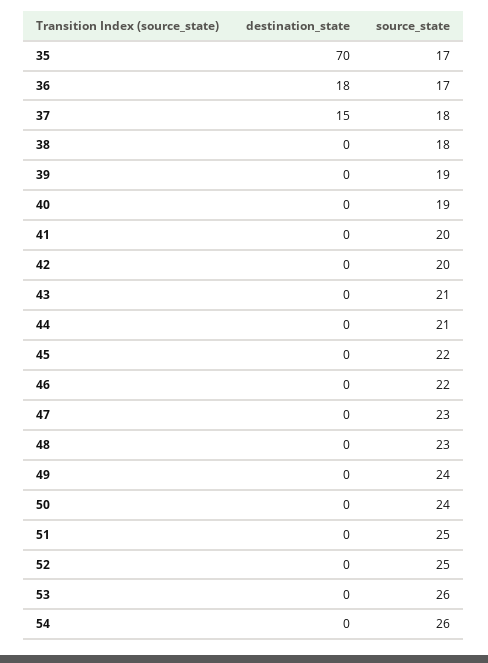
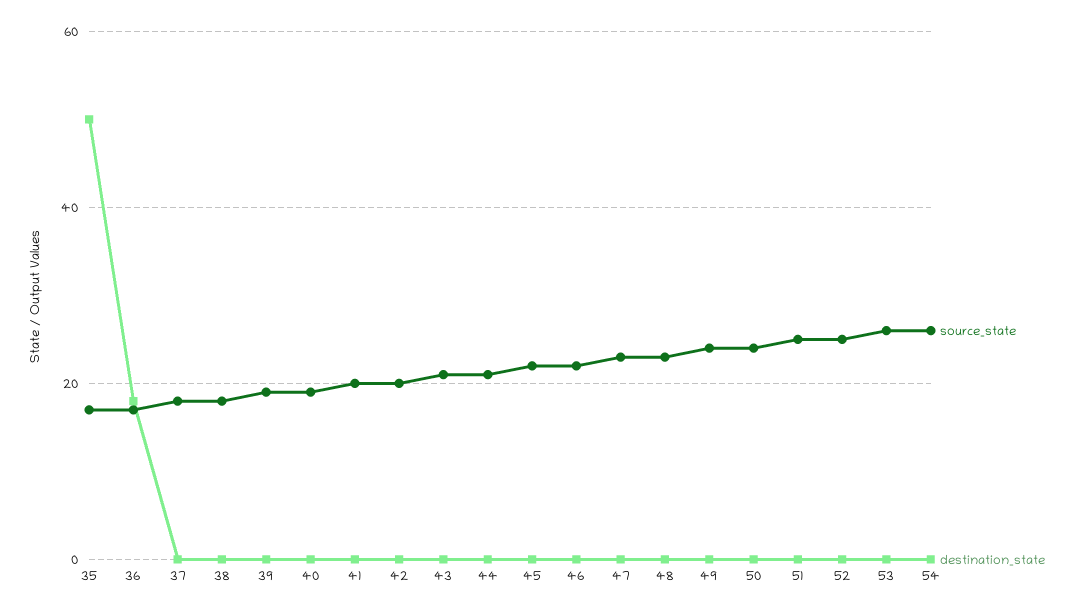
  {
    "destination_state": {
-     "35": 70,
+     "35": 50,
      "36": 18,
-     "37": 15,
+     "37": 0,
      "38": 0,
      "39": 0,
      "40": 0,
      "41": 0,
      "42": 0,
      "43": 0,
      "44": 0,
      "45": 0,
      "46": 0,
      "47": 0,
      "48": 0,
      "49": 0,
      "50": 0,
      "51": 0,
      "52": 0,
      "53": 0,
      "54": 0
    },
    "source_state": {
      "35": 17,
      "36": 17,
      "37": 18,
      "38": 18,
      "39": 19,
      "40": 19,
      "41": 20,
      "42": 20,
      "43": 21,
      "44": 21,
      "45": 22,
      "46": 22,
      "47": 23,
      "48": 23,
      "49": 24,
      "50": 24,
      "51": 25,
      "52": 25,
      "53": 26,
      "54": 26
    }
  }

